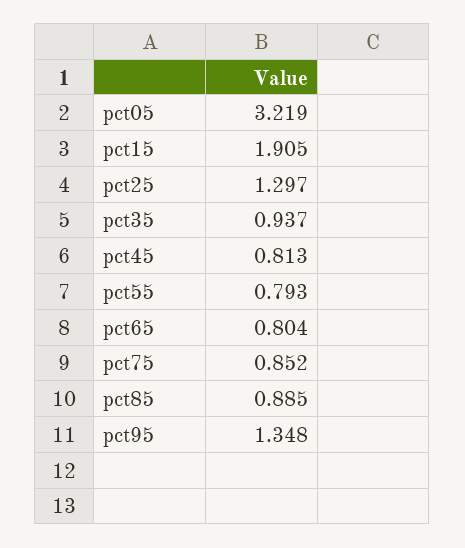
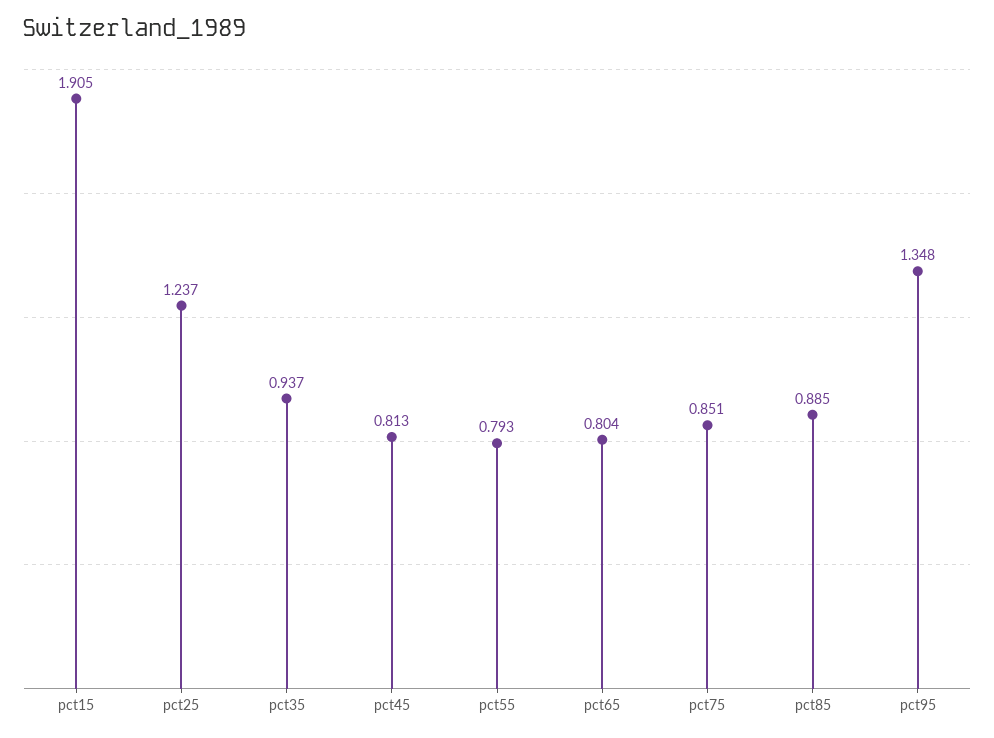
  {
-   "pct05": 3.219,
    "pct15": 1.905,
-   "pct25": 1.297,
+   "pct25": 1.237,
    "pct35": 0.937,
    "pct45": 0.813,
    "pct55": 0.793,
    "pct65": 0.804,
-   "pct75": 0.852,
+   "pct75": 0.851,
    "pct85": 0.885,
    "pct95": 1.348
  }

